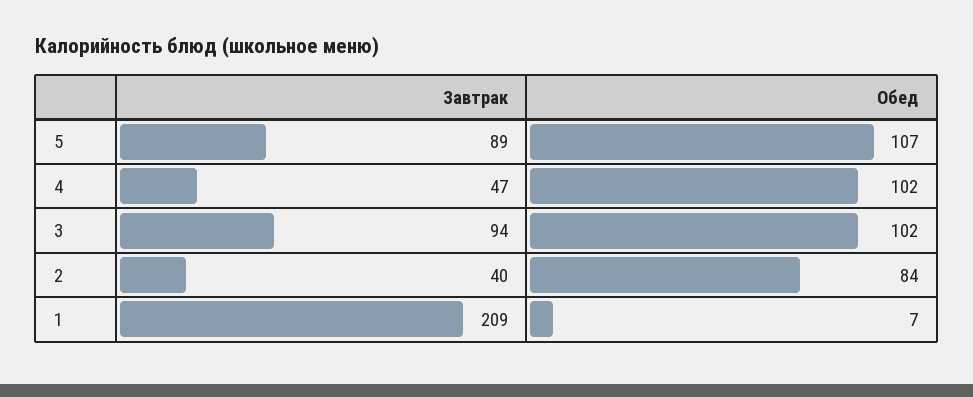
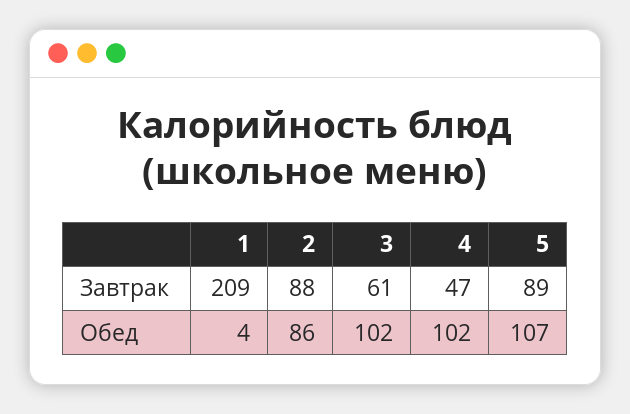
  {
    "Завтрак": {
      "5": 89,
      "4": 47,
-     "3": 94,
+     "3": 61,
-     "2": 40,
+     "2": 88,
      "1": 209
    },
    "Обед": {
      "5": 107,
      "4": 102,
      "3": 102,
-     "2": 84,
+     "2": 86,
-     "1": 7
+     "1": 4
    }
  }

